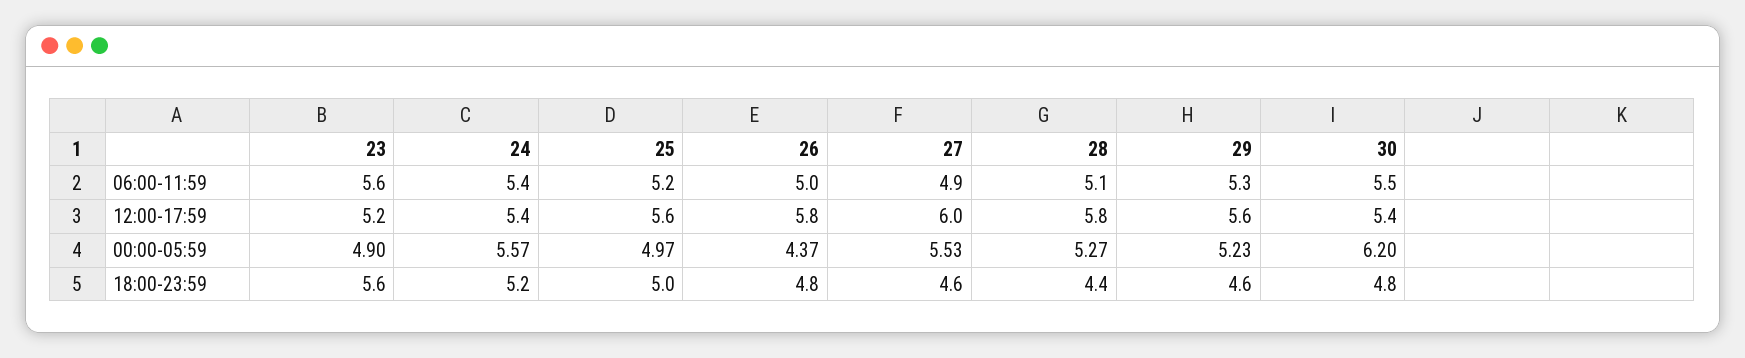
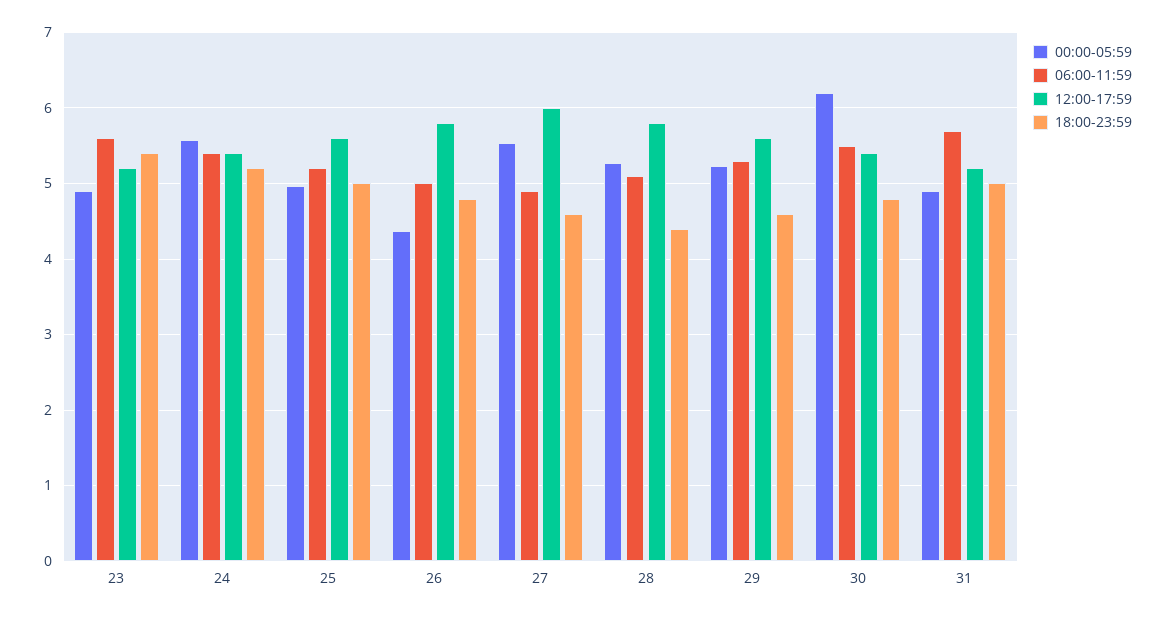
  {
    "06:00-11:59": {
      "23": 5.6,
      "24": 5.4,
      "25": 5.2,
      "26": 5,
      "27": 4.9,
      "28": 5.1,
      "29": 5.3,
-     "30": 5.5
+     "30": 5.5,
+     "31": 5.7
    },
    "12:00-17:59": {
      "23": 5.2,
      "24": 5.4,
      "25": 5.6,
      "26": 5.8,
      "27": 6,
      "28": 5.8,
      "29": 5.6,
-     "30": 5.4
+     "30": 5.4,
+     "31": 5.2
    },
    "00:00-05:59": {
      "23": 4.9,
      "24": 5.57,
      "25": 4.97,
      "26": 4.37,
      "27": 5.53,
      "28": 5.27,
      "29": 5.23,
-     "30": 6.2
+     "30": 6.2,
+     "31": 4.9
    },
    "18:00-23:59": {
-     "23": 5.6,
+     "23": 5.4,
      "24": 5.2,
      "25": 5,
      "26": 4.8,
      "27": 4.6,
      "28": 4.4,
      "29": 4.6,
-     "30": 4.8
+     "30": 4.8,
+     "31": 5
    }
  }

